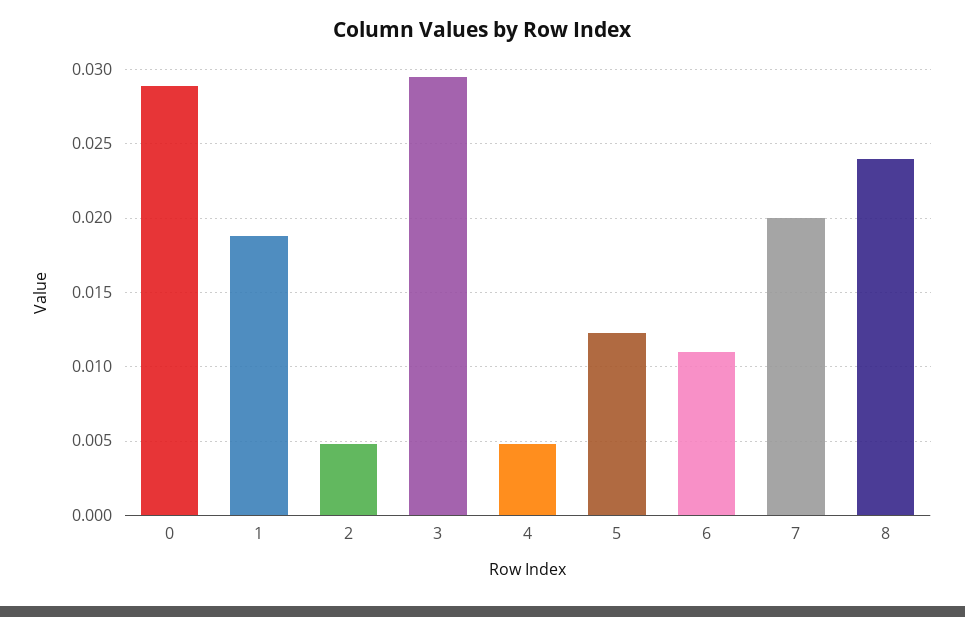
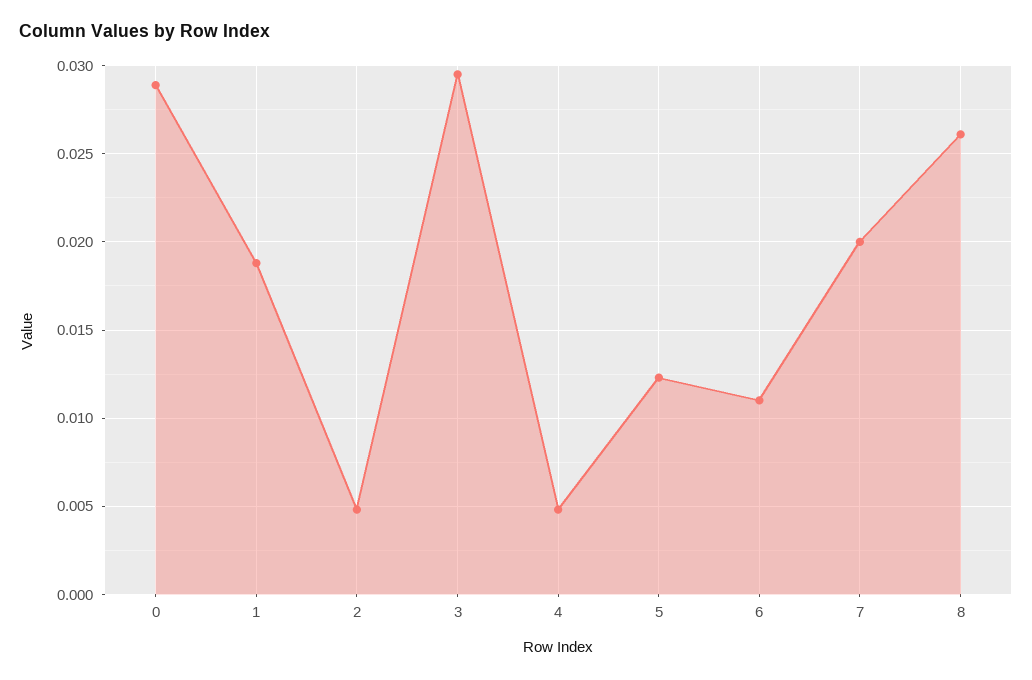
  {
    "0": 0.029,
    "1": 0.019,
    "2": 0.005,
    "3": 0.0295,
    "4": 0.005,
    "5": 0.0125,
    "6": 0.011,
    "7": 0.02,
-   "8": 0.024
+   "8": 0.026
  }

